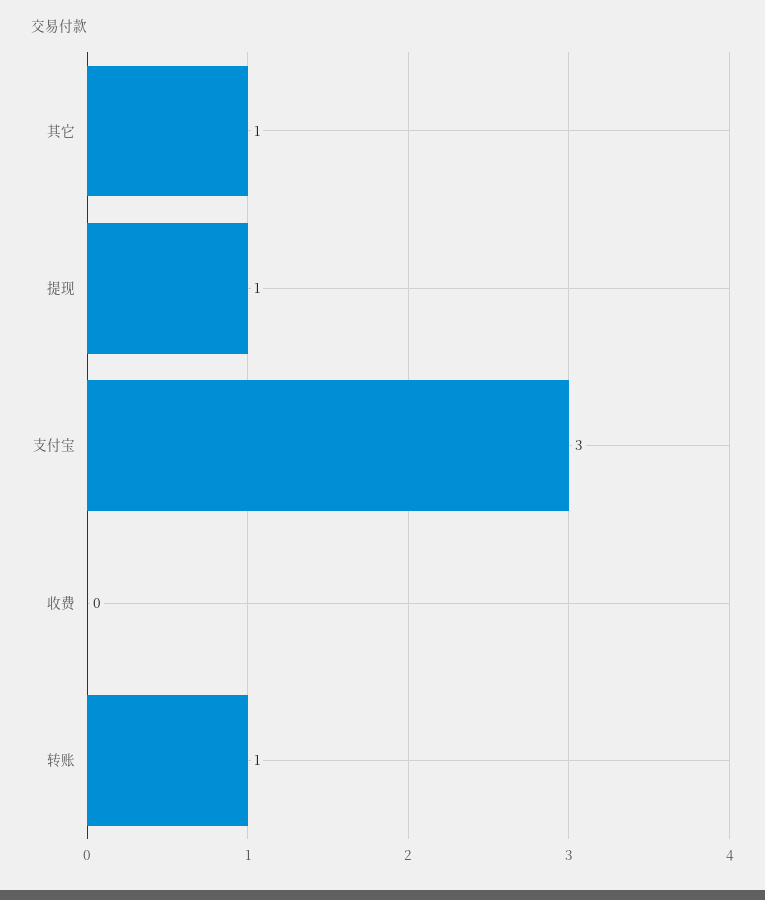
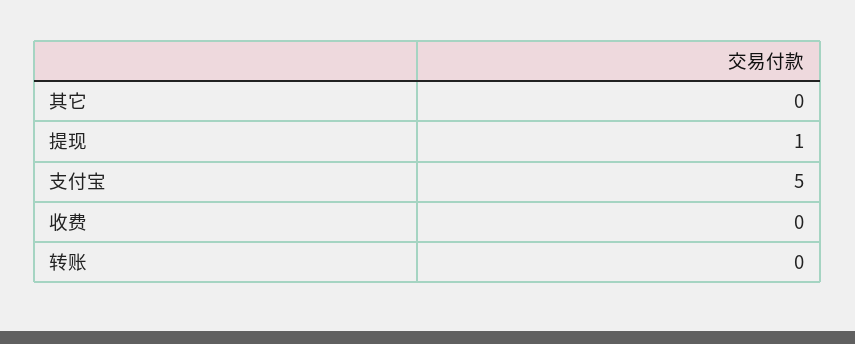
  {
-   "其它": 1,
+   "其它": 0,
    "提现": 1,
-   "支付宝": 3,
+   "支付宝": 5,
    "收费": 0,
-   "转账": 1
+   "转账": 0
  }

